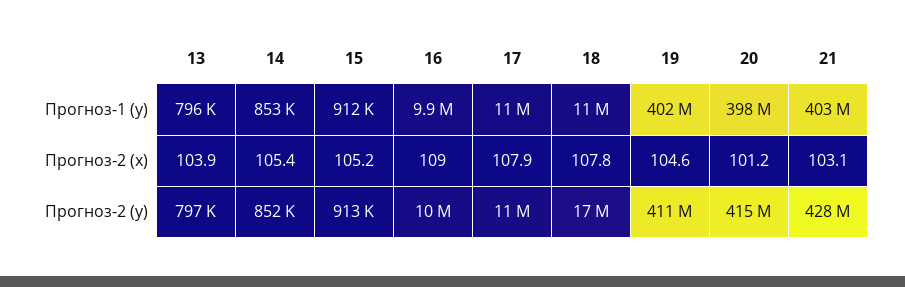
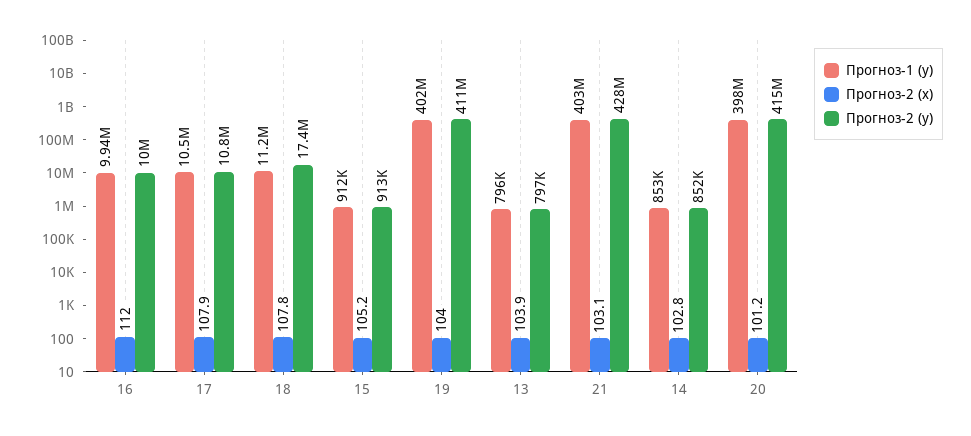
  {
    "Прогноз-1 (y)": {
      "13": 796000,
      "14": 853000,
      "15": 912000,
      "16": 9940000,
      "17": 10500000,
      "18": 11200000,
      "19": 402000000,
      "20": 398000000,
      "21": 403000000
    },
    "Прогноз-2 (x)": {
      "13": 103.9,
-     "14": 105.4,
+     "14": 102.8,
      "15": 105.2,
-     "16": 109,
+     "16": 112,
      "17": 107.9,
      "18": 107.8,
-     "19": 104.6,
+     "19": 104,
      "20": 101.2,
      "21": 103.1
    },
    "Прогноз-2 (y)": {
      "13": 797000,
      "14": 852000,
      "15": 913000,
      "16": 10000000,
      "17": 10800000,
      "18": 17400000,
      "19": 411000000,
      "20": 415000000,
      "21": 428000000
    }
  }

